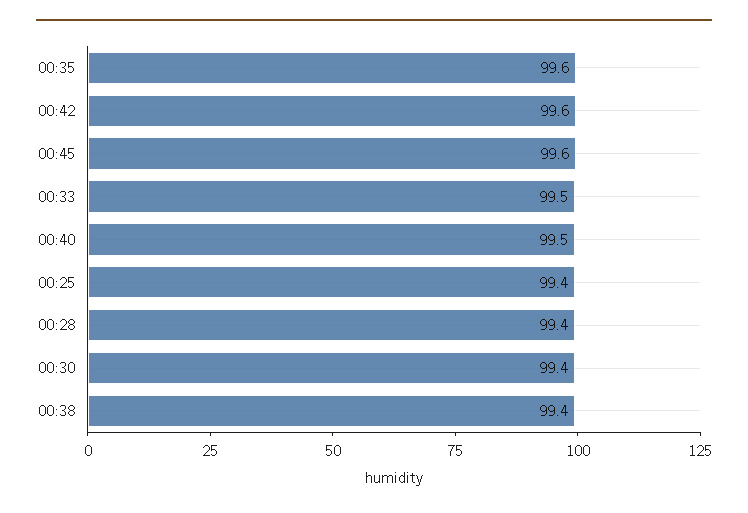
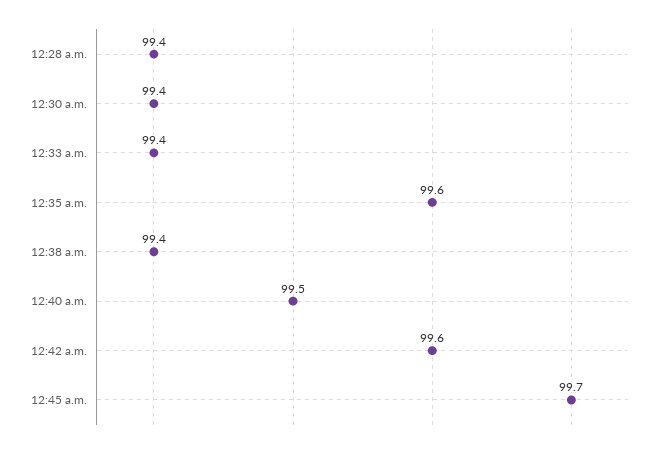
  {
    "00:35": 99.6,
    "00:42": 99.6,
-   "00:45": 99.6,
+   "00:45": 99.7,
-   "00:33": 99.5,
+   "00:33": 99.4,
    "00:40": 99.5,
-   "00:25": 99.4,
    "00:28": 99.4,
    "00:30": 99.4,
    "00:38": 99.4
  }

